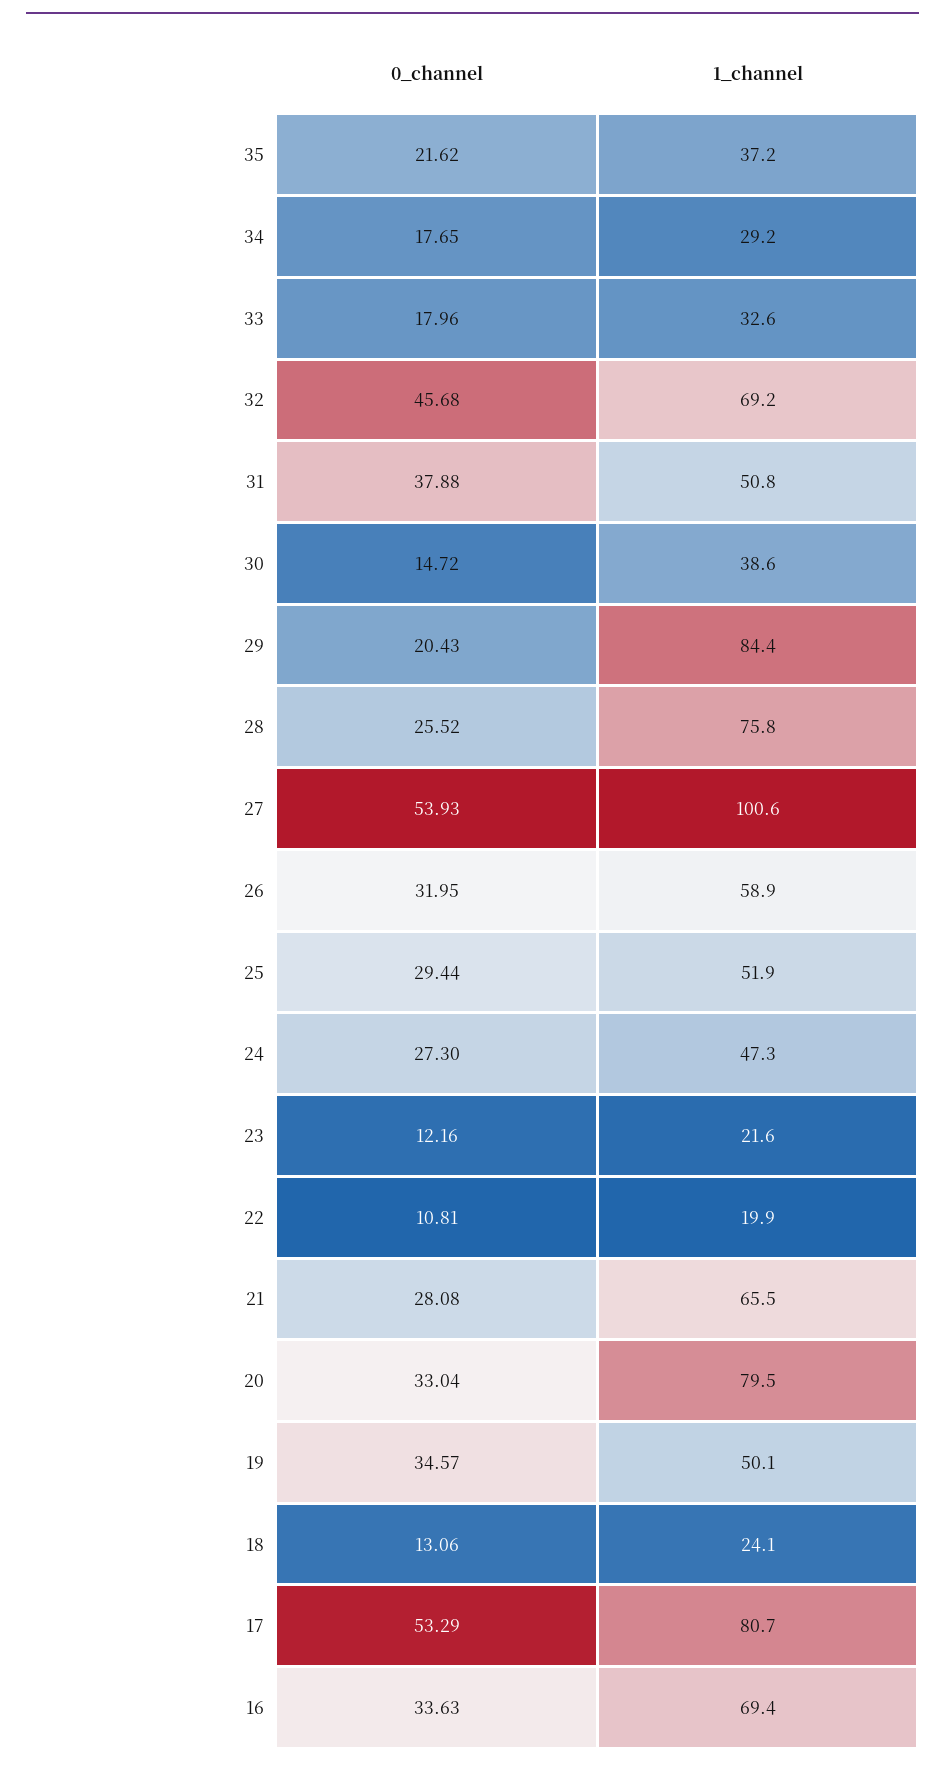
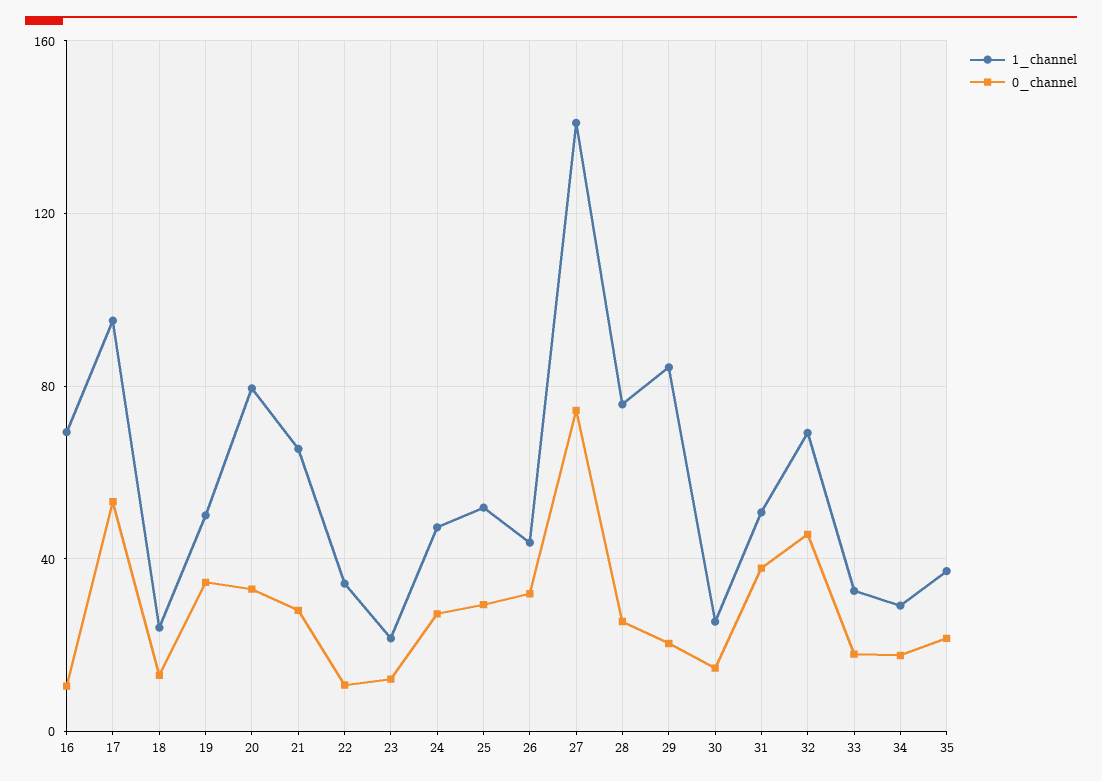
  {
    "0_channel": {
      "35": 21.62,
      "34": 17.65,
      "33": 17.96,
      "32": 45.68,
      "31": 37.88,
      "30": 14.72,
      "29": 20.43,
      "28": 25.52,
-     "27": 53.93,
+     "27": 75,
      "26": 31.95,
      "25": 29.44,
      "24": 27.3,
      "23": 12.16,
      "22": 10.81,
      "21": 28.08,
      "20": 33.04,
      "19": 34.57,
      "18": 13.06,
      "17": 53.29,
-     "16": 33.63
+     "16": 10
    },
    "1_channel": {
      "35": 37.2,
      "34": 29.2,
      "33": 32.6,
      "32": 69.2,
      "31": 50.8,
-     "30": 38.6,
+     "30": 25,
      "29": 84.4,
      "28": 75.8,
-     "27": 100.6,
+     "27": 140,
-     "26": 58.9,
+     "26": 45,
      "25": 51.9,
      "24": 47.3,
      "23": 21.6,
-     "22": 19.9,
+     "22": 35,
      "21": 65.5,
      "20": 79.5,
      "19": 50.1,
      "18": 24.1,
-     "17": 80.7,
+     "17": 95,
      "16": 69.4
    }
  }

